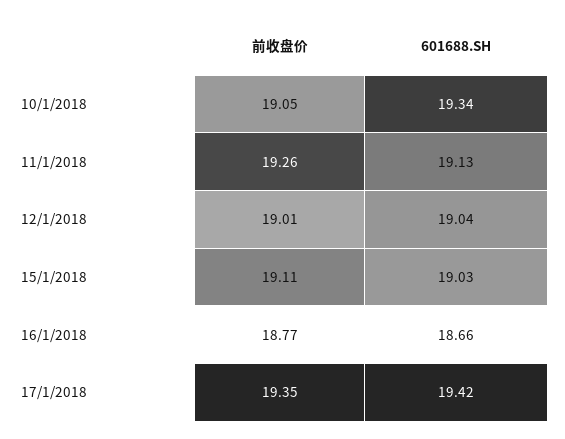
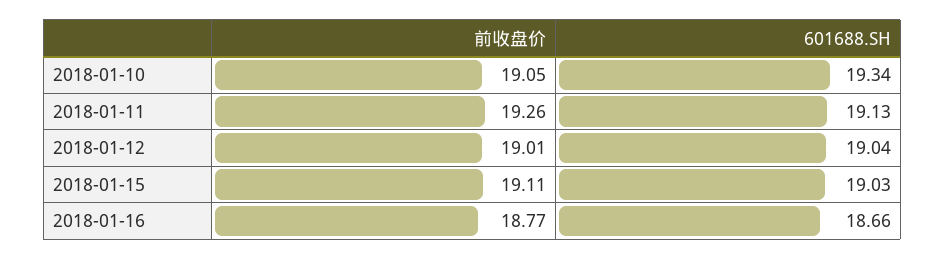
  {
    "前收盘价": {
      "10/1/2018": 19.05,
      "11/1/2018": 19.26,
      "12/1/2018": 19.01,
      "15/1/2018": 19.11,
-     "16/1/2018": 18.77,
+     "16/1/2018": 18.77
-     "17/1/2018": 19.35
    },
    "601688.SH": {
      "10/1/2018": 19.34,
      "11/1/2018": 19.13,
      "12/1/2018": 19.04,
      "15/1/2018": 19.03,
-     "16/1/2018": 18.66,
+     "16/1/2018": 18.66
-     "17/1/2018": 19.42
    }
  }

